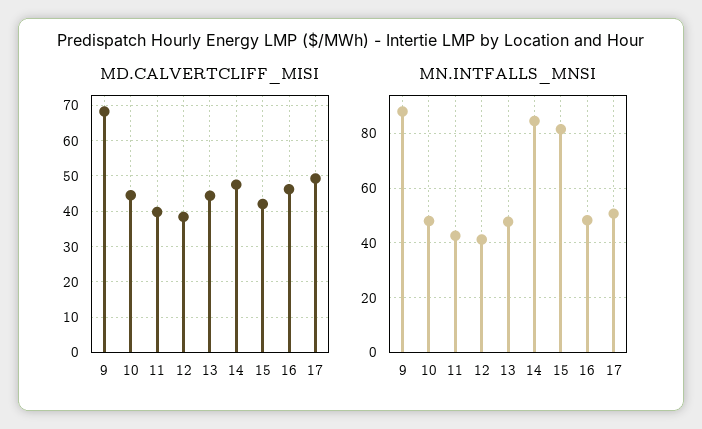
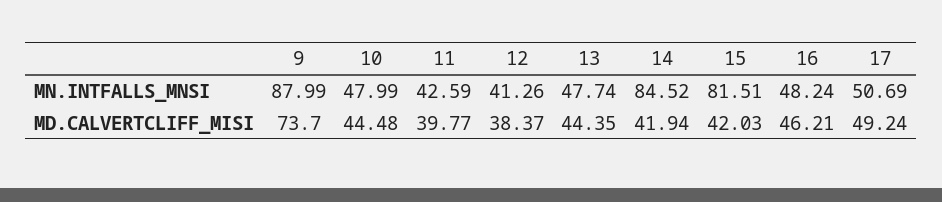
  {
    "MD.CALVERTCLIFF_MISI": {
-     "9": 68,
+     "9": 73.7,
      "10": 44.48,
      "11": 39.77,
      "12": 38.37,
      "13": 44.35,
-     "14": 48,
+     "14": 41.94,
      "15": 42.03,
      "16": 46.21,
      "17": 49.24
    },
    "MN.INTFALLS_MNSI": {
      "9": 87.99,
      "10": 47.99,
      "11": 42.59,
      "12": 41.26,
      "13": 47.74,
      "14": 84.52,
      "15": 81.51,
      "16": 48.24,
      "17": 50.69
    }
  }

